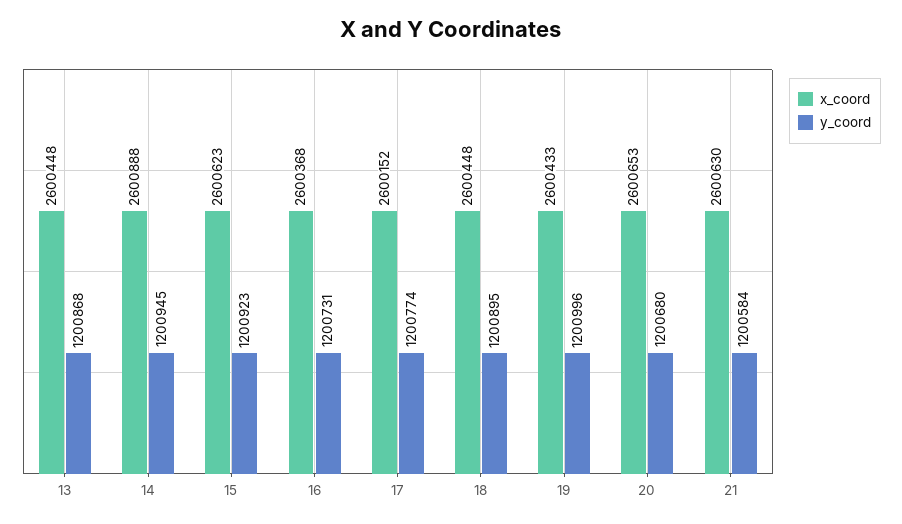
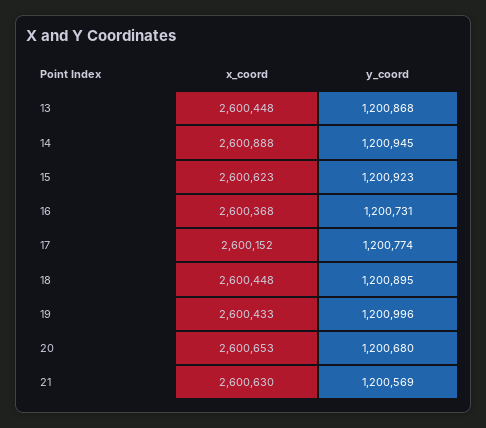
  {
    "x_coord": {
      "13": 2600448,
      "14": 2600888,
      "15": 2600623,
      "16": 2600368,
      "17": 2600152,
      "18": 2600448,
      "19": 2600433,
      "20": 2600653,
      "21": 2600630
    },
    "y_coord": {
      "13": 1200868,
      "14": 1200945,
      "15": 1200923,
      "16": 1200731,
      "17": 1200774,
      "18": 1200895,
      "19": 1200996,
      "20": 1200680,
-     "21": 1200584
+     "21": 1200569
    }
  }

